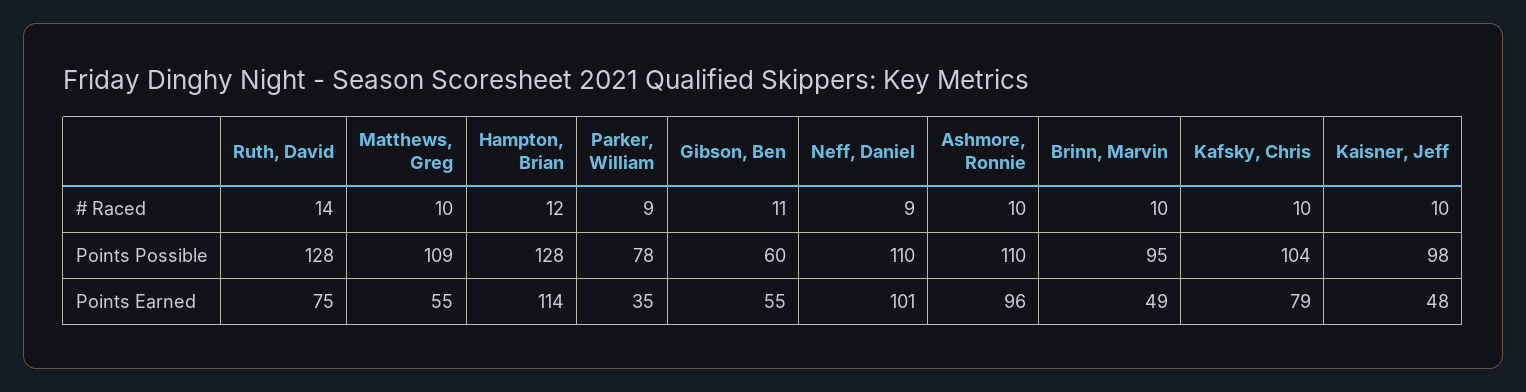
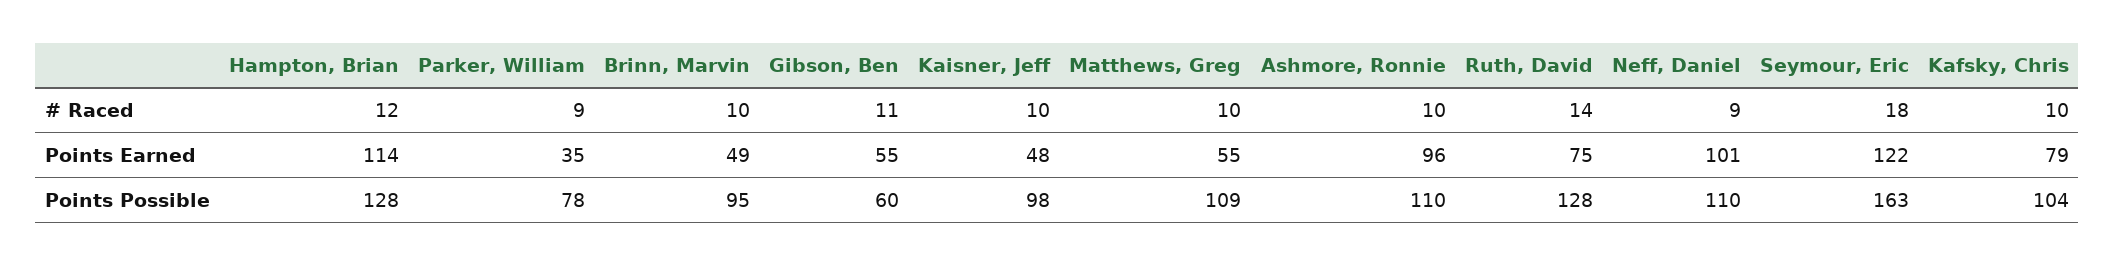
  {
    "Ruth, David": {
      "# Raced": 14,
      "Points Possible": 128,
      "Points Earned": 75
    },
    "Matthews, Greg": {
      "# Raced": 10,
      "Points Possible": 109,
      "Points Earned": 55
    },
    "Hampton, Brian": {
      "# Raced": 12,
      "Points Possible": 128,
      "Points Earned": 114
    },
    "Parker, William": {
      "# Raced": 9,
      "Points Possible": 78,
      "Points Earned": 35
    },
    "Gibson, Ben": {
      "# Raced": 11,
      "Points Possible": 60,
      "Points Earned": 55
    },
    "Neff, Daniel": {
      "# Raced": 9,
      "Points Possible": 110,
      "Points Earned": 101
    },
    "Ashmore, Ronnie": {
      "# Raced": 10,
      "Points Possible": 110,
      "Points Earned": 96
    },
    "Brinn, Marvin": {
      "# Raced": 10,
      "Points Possible": 95,
      "Points Earned": 49
    },
    "Kafsky, Chris": {
      "# Raced": 10,
      "Points Possible": 104,
      "Points Earned": 79
    },
    "Kaisner, Jeff": {
      "# Raced": 10,
      "Points Possible": 98,
      "Points Earned": 48
-   }
+   },
+   "Seymour, Eric": {
+     "# Raced": 18,
+     "Points Earned": 122,
+     "Points Possible": 163
+   }
  }

